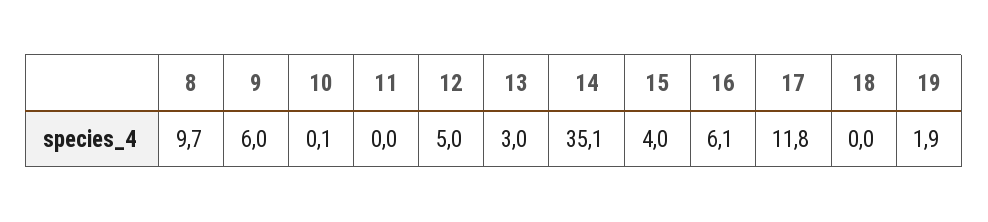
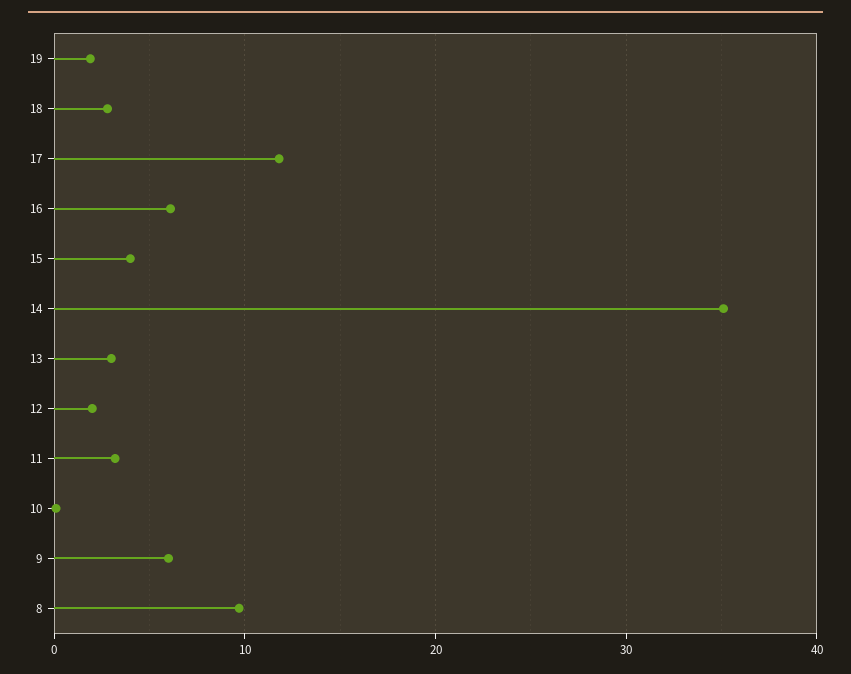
  {
    "8": 9.7,
    "9": 6,
    "10": 0.1,
-   "11": 0,
+   "11": 3,
-   "12": 5,
+   "12": 2,
    "13": 3,
    "14": 35.1,
    "15": 4,
    "16": 6.1,
    "17": 11.8,
-   "18": 0,
+   "18": 3,
    "19": 1.9
  }

